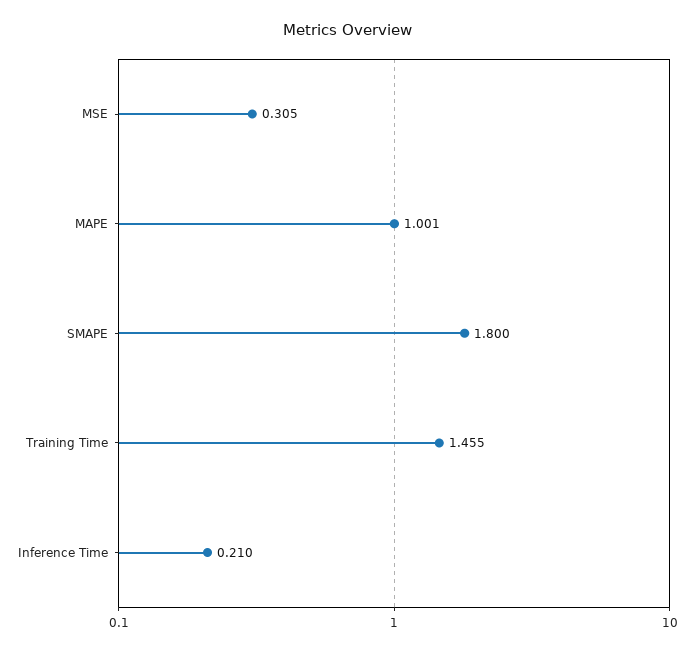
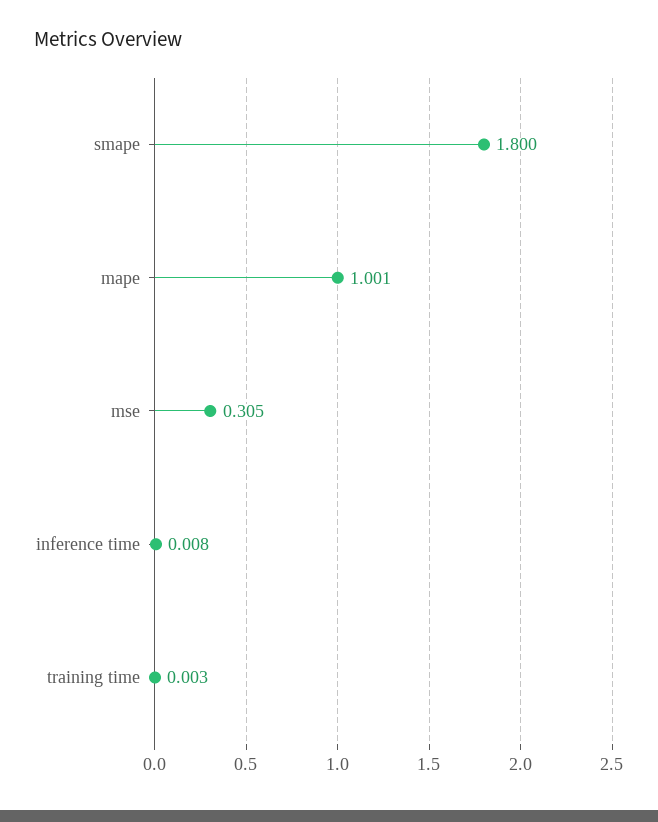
  {
    "MSE": 0.305,
    "MAPE": 1.001,
    "SMAPE": 1.8,
-   "Training Time": 1.455,
+   "Training Time": 0.003,
-   "Inference Time": 0.21
+   "Inference Time": 0.008
  }

